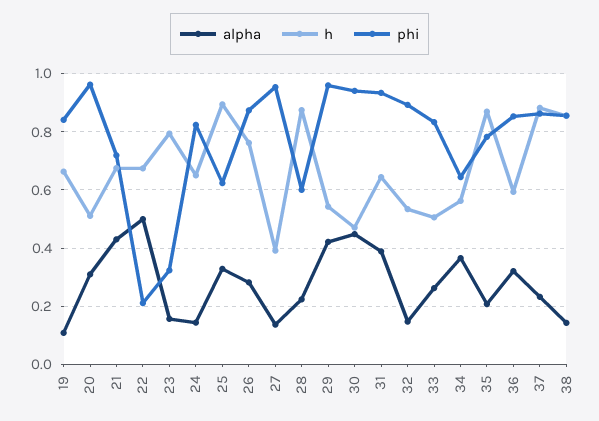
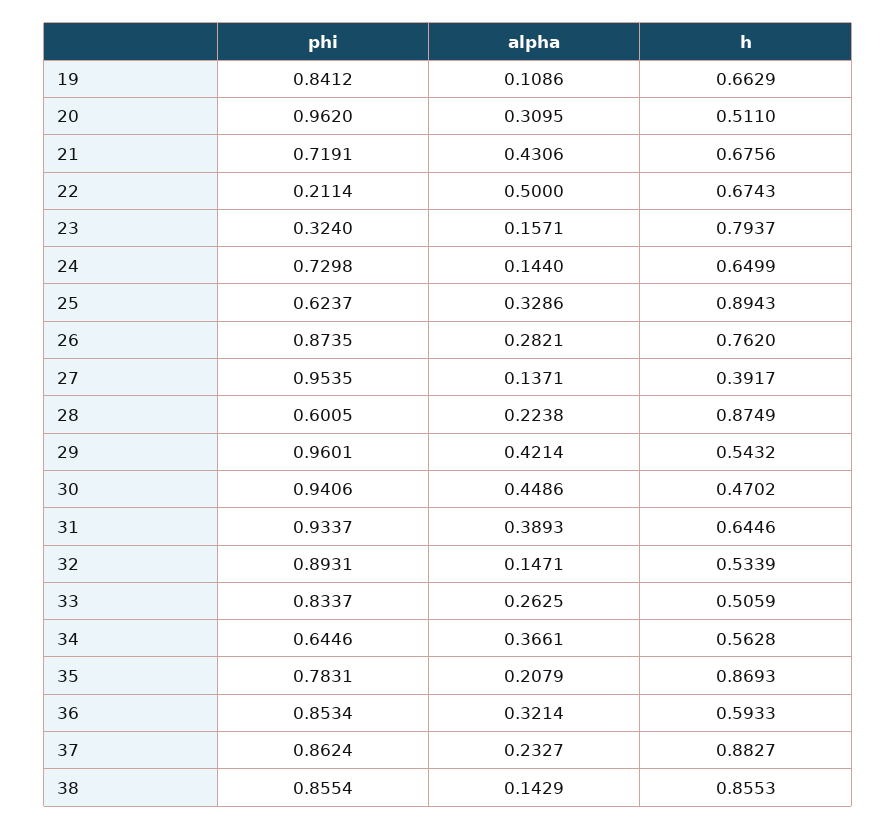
  {
    "alpha": {
      "19": 0.1086,
      "20": 0.3095,
      "21": 0.4306,
      "22": 0.5,
      "23": 0.1571,
      "24": 0.144,
      "25": 0.3286,
      "26": 0.2821,
      "27": 0.1371,
      "28": 0.2238,
      "29": 0.4214,
      "30": 0.4486,
      "31": 0.3893,
      "32": 0.1471,
      "33": 0.2625,
      "34": 0.3661,
      "35": 0.2079,
      "36": 0.3214,
      "37": 0.2327,
      "38": 0.1429
    },
    "h": {
      "19": 0.6629,
      "20": 0.511,
      "21": 0.6756,
      "22": 0.6743,
      "23": 0.7937,
      "24": 0.6499,
      "25": 0.8943,
      "26": 0.762,
      "27": 0.3917,
      "28": 0.8749,
      "29": 0.5432,
      "30": 0.4702,
      "31": 0.6446,
      "32": 0.5339,
      "33": 0.5059,
      "34": 0.5628,
      "35": 0.8693,
      "36": 0.5933,
      "37": 0.8827,
      "38": 0.8553
    },
    "phi": {
      "19": 0.8412,
      "20": 0.962,
      "21": 0.7191,
      "22": 0.2114,
      "23": 0.324,
-     "24": 0.825,
+     "24": 0.7298,
      "25": 0.6237,
      "26": 0.8735,
      "27": 0.9535,
      "28": 0.6005,
      "29": 0.9601,
      "30": 0.9406,
      "31": 0.9337,
      "32": 0.8931,
      "33": 0.8337,
      "34": 0.6446,
      "35": 0.7831,
      "36": 0.8534,
      "37": 0.8624,
      "38": 0.8554
    }
  }

